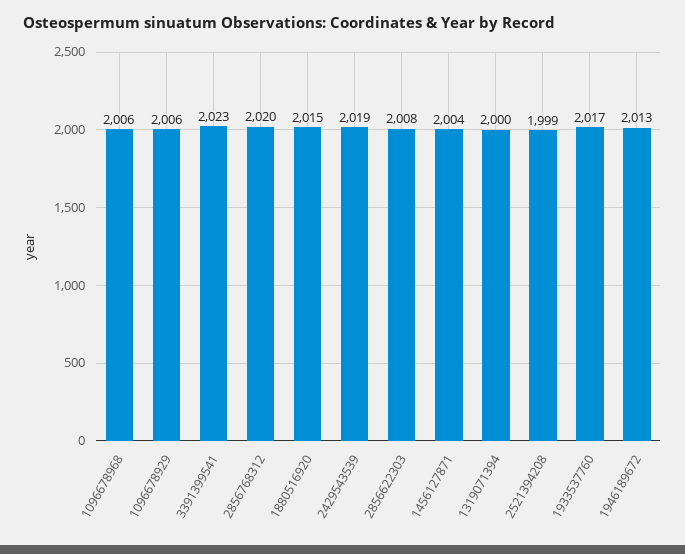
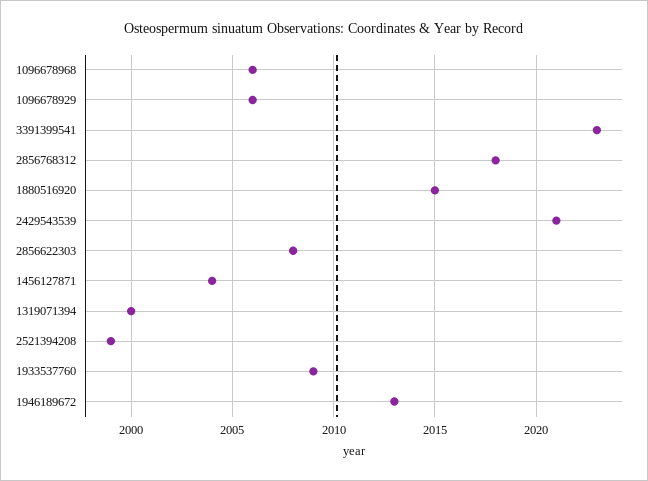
  {
    "1096678968": 2006,
    "1096678929": 2006,
    "3391399541": 2023,
-   "2856768312": 2020,
+   "2856768312": 2018,
    "1880516920": 2015,
-   "2429543539": 2019,
+   "2429543539": 2021,
    "2856622303": 2008,
    "1456127871": 2004,
    "1319071394": 2000,
    "2521394208": 1999,
-   "1933537760": 2017,
+   "1933537760": 2009,
    "1946189672": 2013
  }

